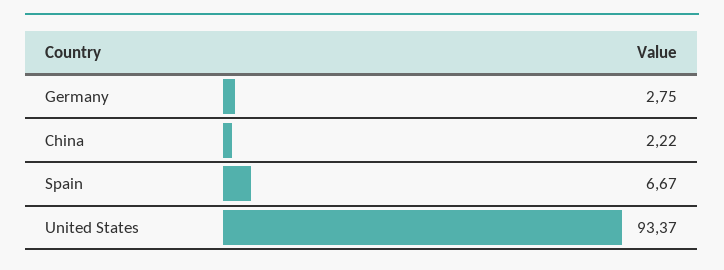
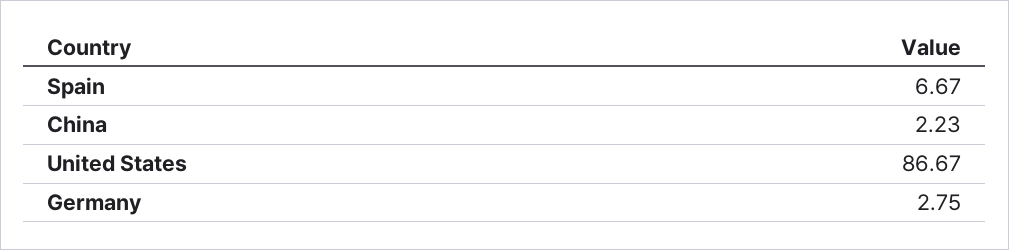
  {
    "Germany": 2.75,
-   "China": 2.22,
+   "China": 2.23,
    "Spain": 6.67,
-   "United States": 93.37
+   "United States": 86.67
  }

